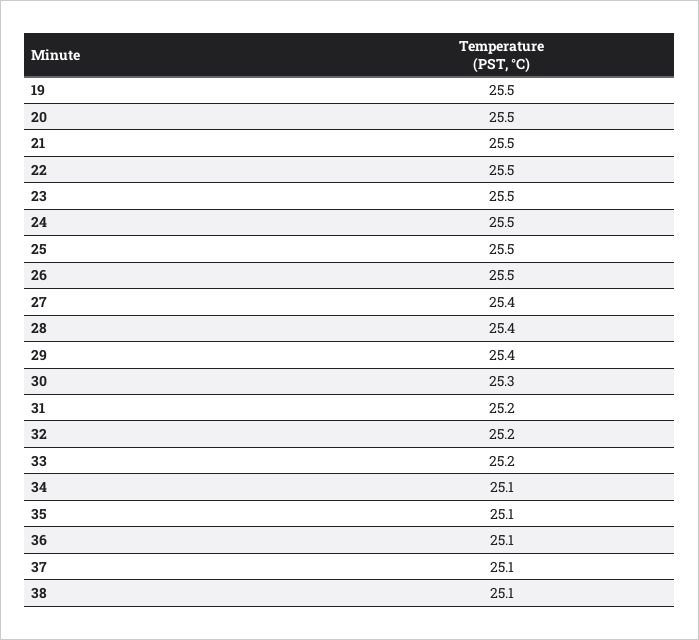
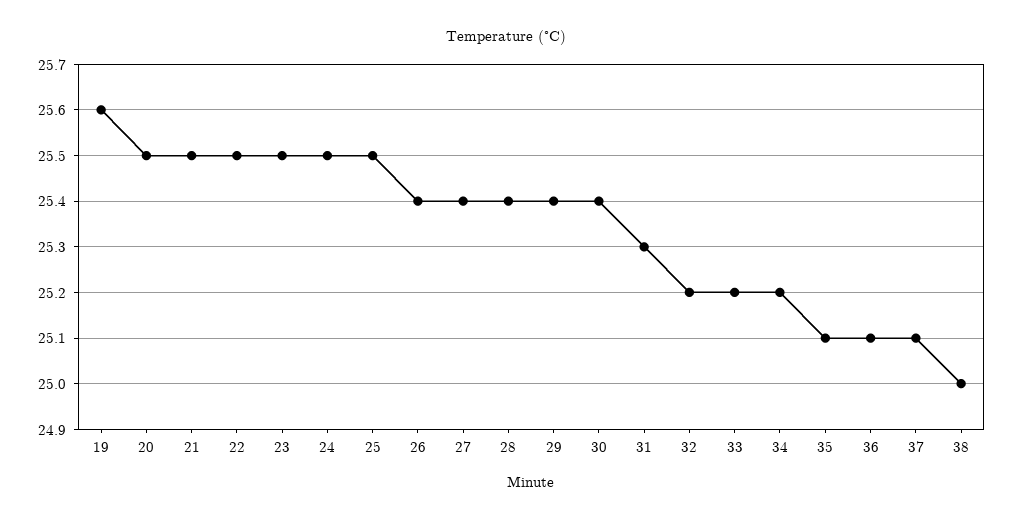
  {
-   "19": 25.5,
+   "19": 25.6,
    "20": 25.5,
    "21": 25.5,
    "22": 25.5,
    "23": 25.5,
    "24": 25.5,
    "25": 25.5,
-   "26": 25.5,
+   "26": 25.4,
    "27": 25.4,
    "28": 25.4,
    "29": 25.4,
-   "30": 25.3,
+   "30": 25.4,
-   "31": 25.2,
+   "31": 25.3,
    "32": 25.2,
    "33": 25.2,
-   "34": 25.1,
+   "34": 25.2,
    "35": 25.1,
    "36": 25.1,
    "37": 25.1,
-   "38": 25.1
+   "38": 25
  }

